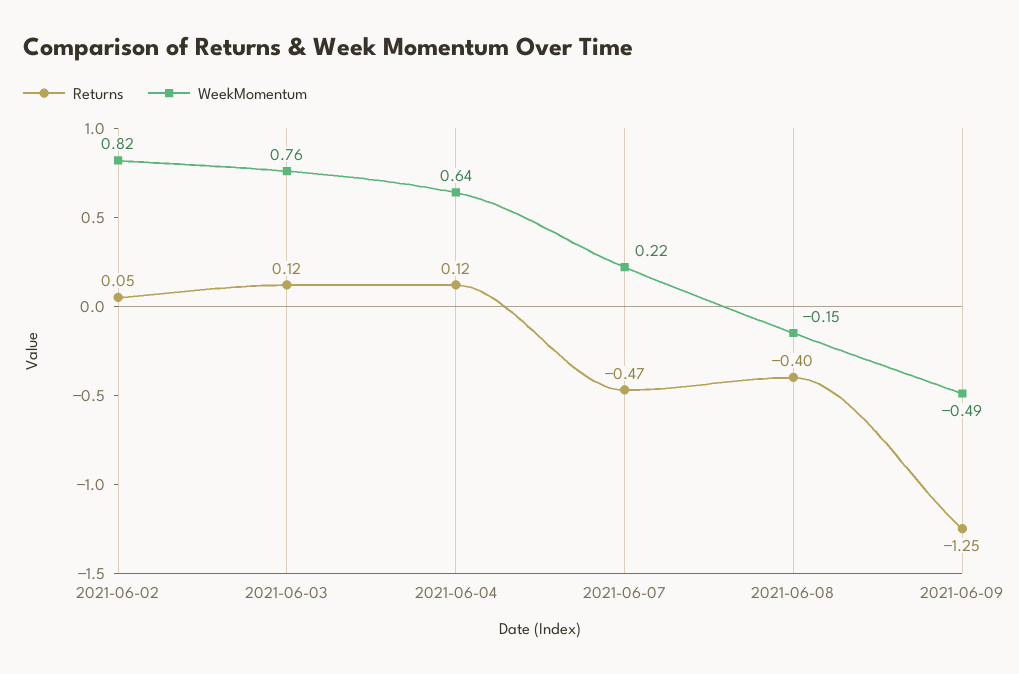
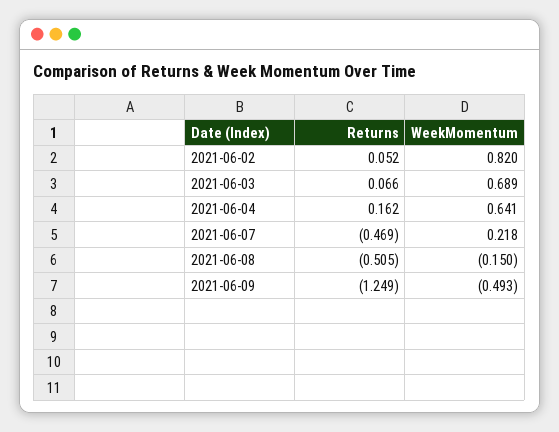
  {
    "Returns": {
      "2021-06-02": 0.052,
-     "2021-06-03": 0.12,
+     "2021-06-03": 0.066,
-     "2021-06-04": 0.12,
+     "2021-06-04": 0.162,
      "2021-06-07": -0.469,
-     "2021-06-08": -0.4,
+     "2021-06-08": -0.505,
      "2021-06-09": -1.249
    },
    "WeekMomentum": {
      "2021-06-02": 0.82,
-     "2021-06-03": 0.76,
+     "2021-06-03": 0.689,
      "2021-06-04": 0.641,
      "2021-06-07": 0.218,
      "2021-06-08": -0.15,
      "2021-06-09": -0.493
    }
  }

